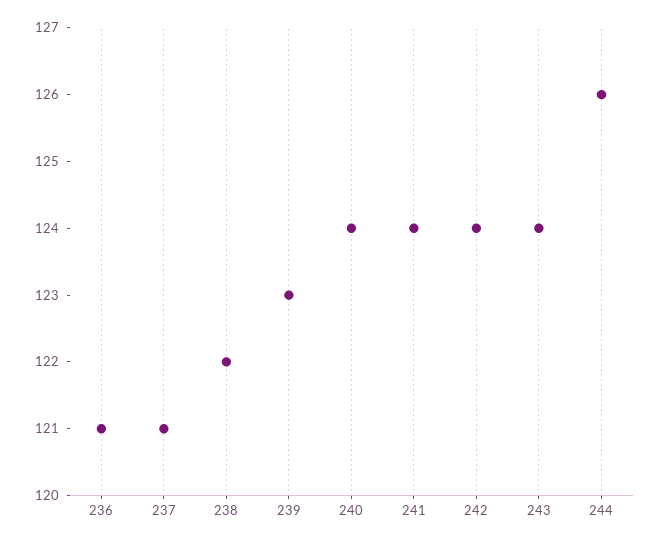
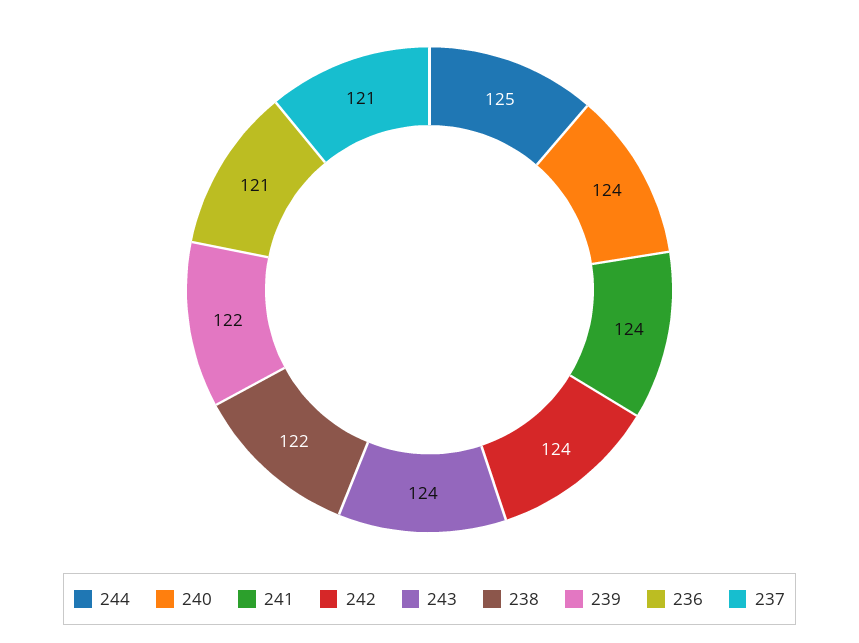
  {
    "236": 121,
    "237": 121,
    "238": 122,
-   "239": 123,
+   "239": 122,
    "240": 124,
    "241": 124,
    "242": 124,
    "243": 124,
-   "244": 126
+   "244": 125
  }

